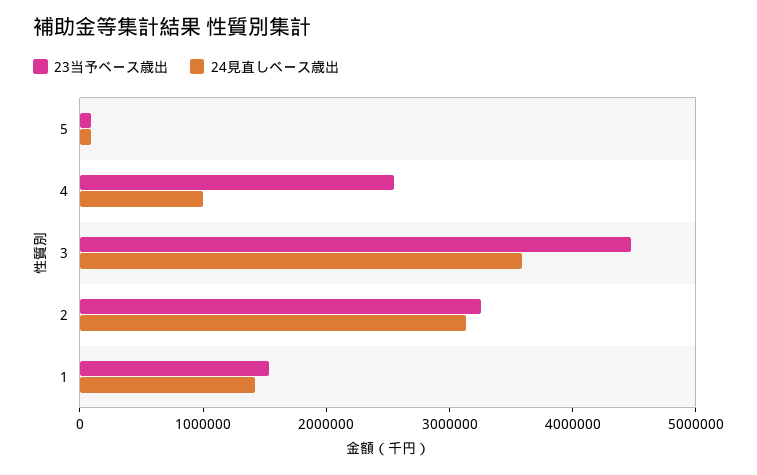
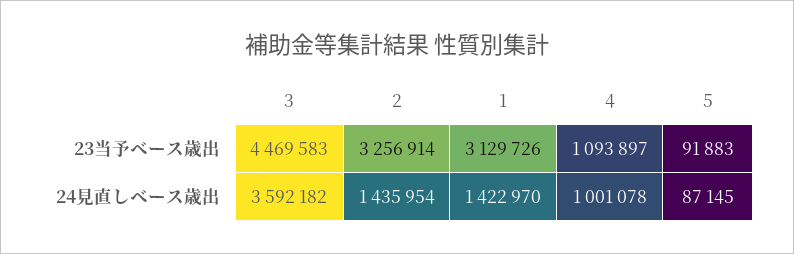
  {
    "23当予ベース歳出": {
      "5": 91883,
-     "4": 2600000,
+     "4": 1093897,
      "3": 4469583,
      "2": 3256914,
-     "1": 1600000
+     "1": 3129726
    },
    "24見直しベース歳出": {
      "5": 87145,
      "4": 1001078,
      "3": 3592182,
-     "2": 3200000,
+     "2": 1435954,
      "1": 1422970
    }
  }

